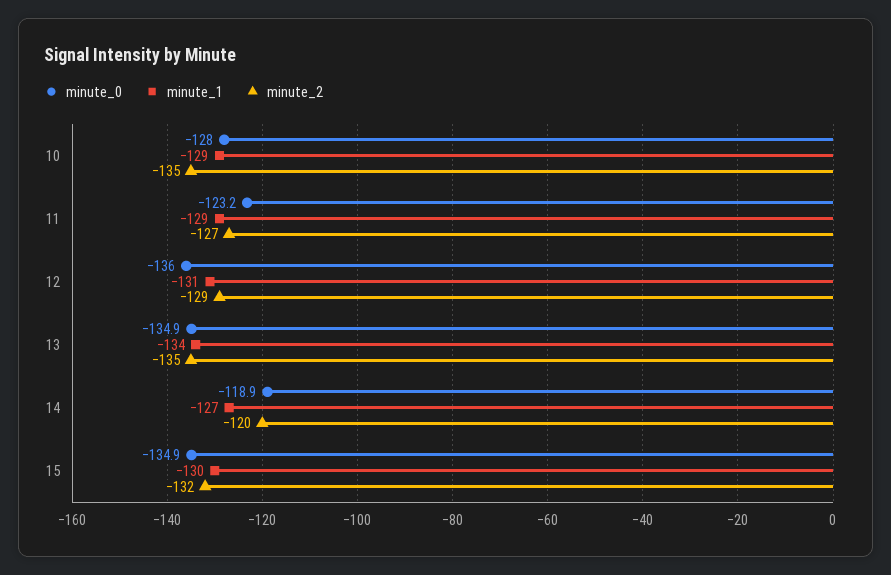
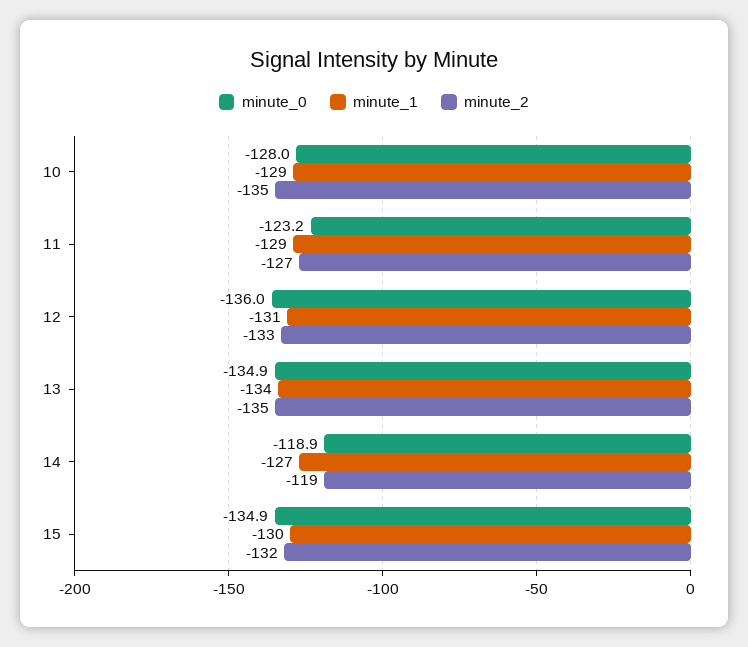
  {
    "minute_0": {
      "10": -128,
      "11": -123.2,
      "12": -136,
      "13": -134.9,
      "14": -118.9,
      "15": -134.9
    },
    "minute_1": {
      "10": -129,
      "11": -129,
      "12": -131,
      "13": -134,
      "14": -127,
      "15": -130
    },
    "minute_2": {
      "10": -135,
      "11": -127,
-     "12": -129,
+     "12": -133,
      "13": -135,
-     "14": -120,
+     "14": -119,
      "15": -132
    }
  }

